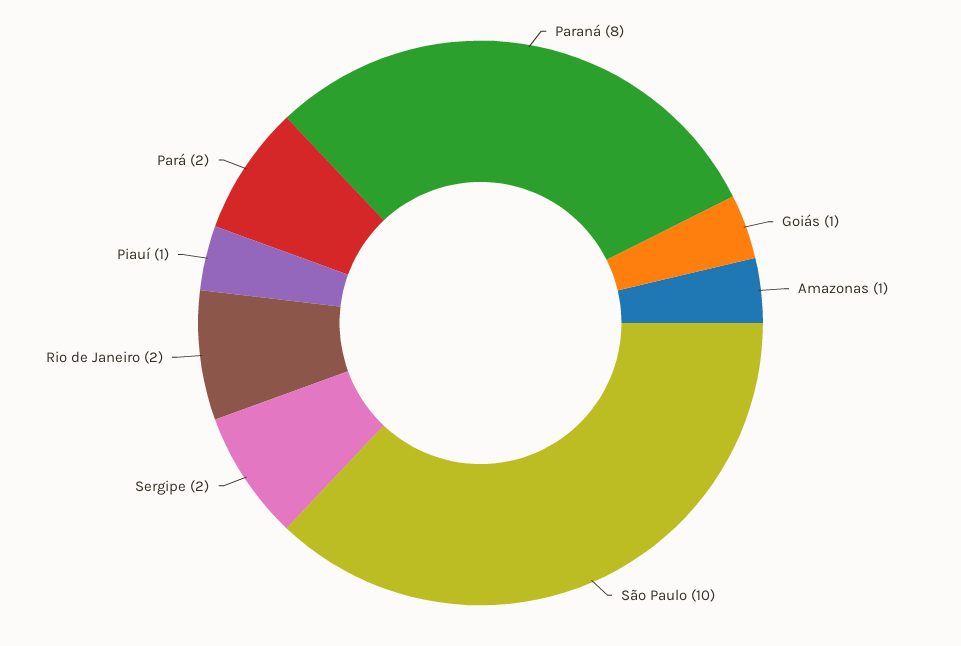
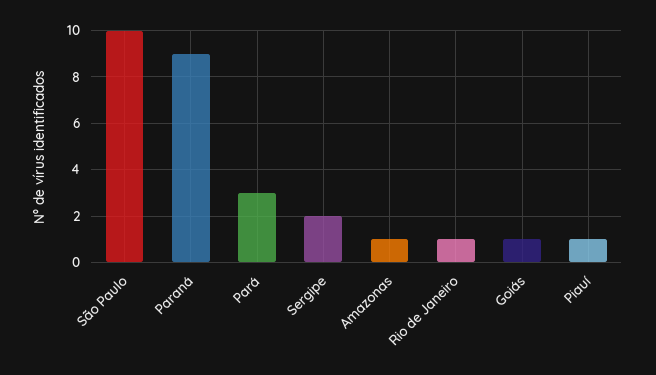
  {
-   "Paraná": 8,
+   "Paraná": 9,
    "Goiás": 1,
    "Amazonas": 1,
    "São Paulo": 10,
    "Sergipe": 2,
-   "Rio de Janeiro": 2,
+   "Rio de Janeiro": 1,
    "Piauí": 1,
-   "Pará": 2
+   "Pará": 3
  }

